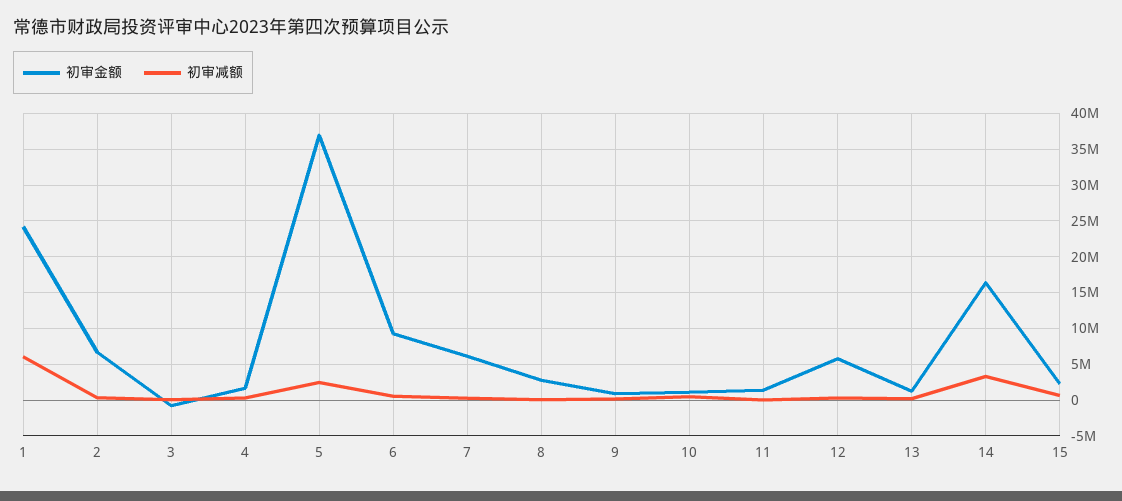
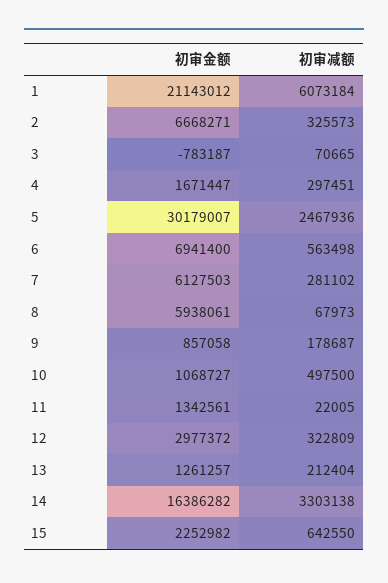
  {
    "初审金额": {
-     "1": 24000000,
+     "1": 21143012,
      "2": 6668271,
      "3": -783187,
      "4": 1671447,
-     "5": 37000000,
+     "5": 30179007,
-     "6": 9000000,
+     "6": 6941400,
      "7": 6127503,
-     "8": 3000000,
+     "8": 5938061,
      "9": 857058,
      "10": 1068727,
      "11": 1342561,
-     "12": 6000000,
+     "12": 2977372,
      "13": 1261257,
      "14": 16386282,
      "15": 2252982
    },
    "初审减额": {
      "1": 6073184,
      "2": 325573,
      "3": 70665,
      "4": 297451,
      "5": 2467936,
      "6": 563498,
      "7": 281102,
      "8": 67973,
      "9": 178687,
      "10": 497500,
      "11": 22005,
      "12": 322809,
      "13": 212404,
      "14": 3303138,
      "15": 642550
    }
  }

